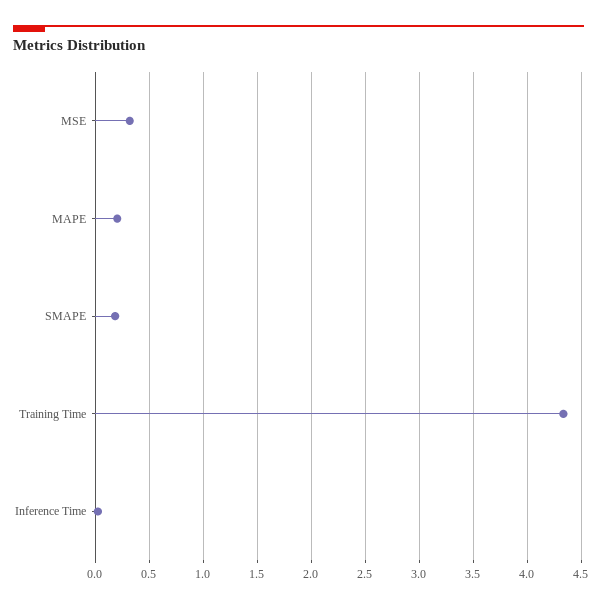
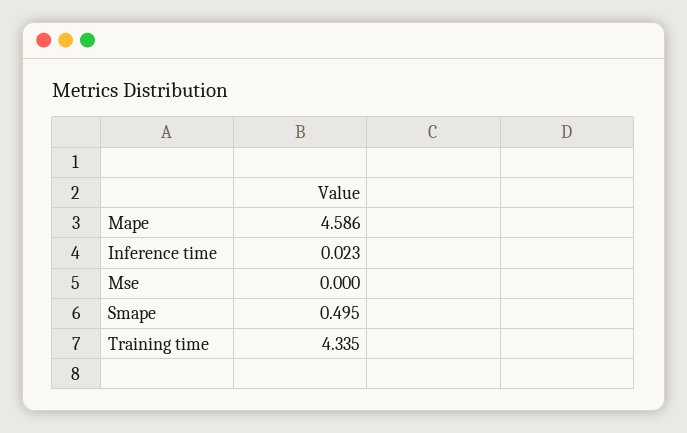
  {
-   "MSE": 0.3,
+   "MSE": 0,
-   "MAPE": 0.2,
+   "MAPE": 4.586,
-   "SMAPE": 0.2,
+   "SMAPE": 0.495,
    "Training Time": 4.335,
    "Inference Time": 0.023
  }

